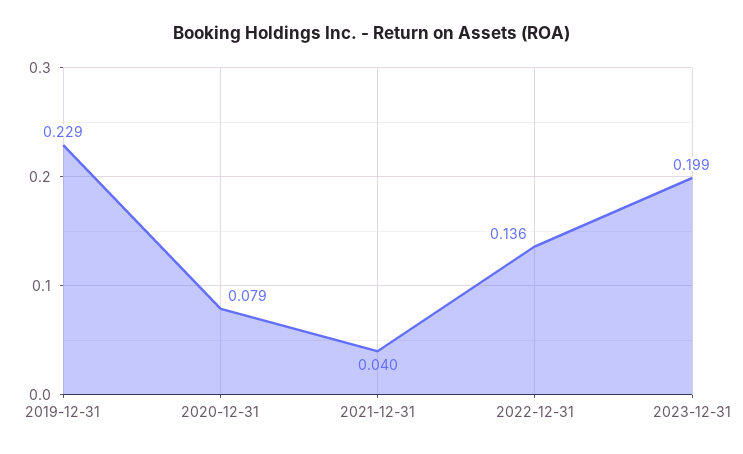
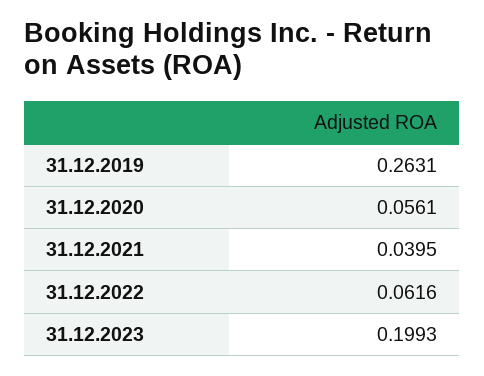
  {
-   "2019-12-31": 0.229,
+   "2019-12-31": 0.2631,
-   "2020-12-31": 0.079,
+   "2020-12-31": 0.0561,
    "2021-12-31": 0.0395,
-   "2022-12-31": 0.136,
+   "2022-12-31": 0.0616,
    "2023-12-31": 0.1993
  }

